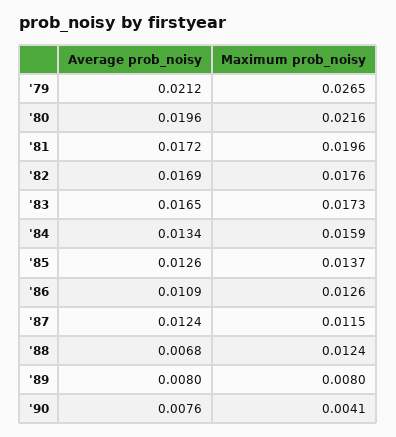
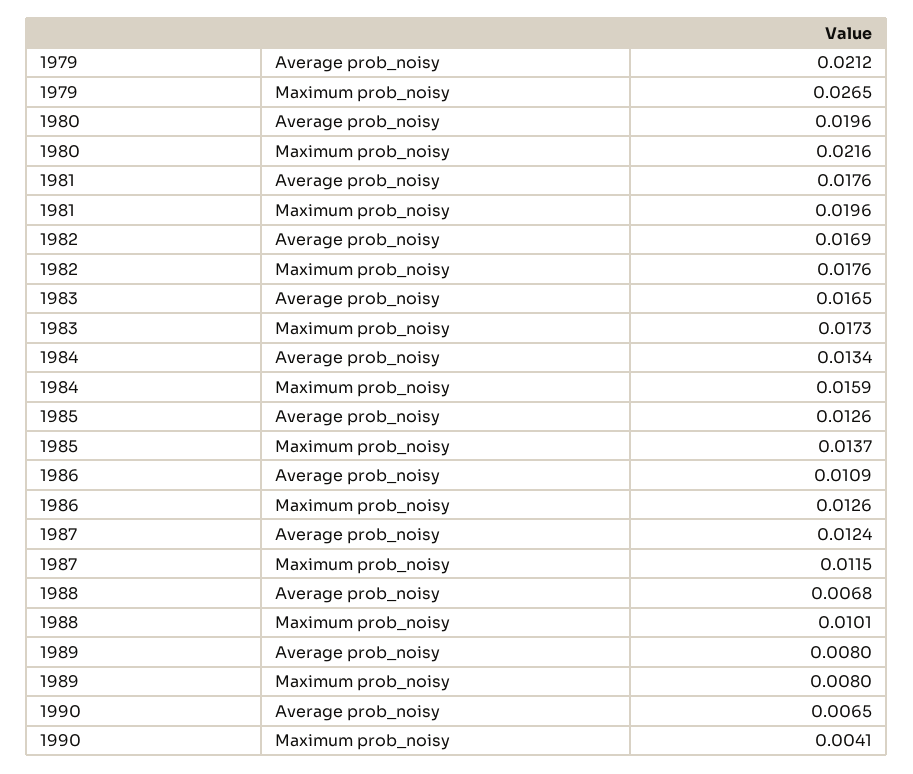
  {
    "Average prob_noisy": {
      "'79": 0.0212,
      "'80": 0.0196,
-     "'81": 0.0172,
+     "'81": 0.0176,
      "'82": 0.0169,
      "'83": 0.0165,
      "'84": 0.0134,
      "'85": 0.0126,
      "'86": 0.0109,
      "'87": 0.0124,
      "'88": 0.0068,
      "'89": 0.008,
-     "'90": 0.0076
+     "'90": 0.0065
    },
    "Maximum prob_noisy": {
      "'79": 0.0265,
      "'80": 0.0216,
      "'81": 0.0196,
      "'82": 0.0176,
      "'83": 0.0173,
      "'84": 0.0159,
      "'85": 0.0137,
      "'86": 0.0126,
      "'87": 0.0115,
-     "'88": 0.0124,
+     "'88": 0.0101,
      "'89": 0.008,
      "'90": 0.0041
    }
  }

